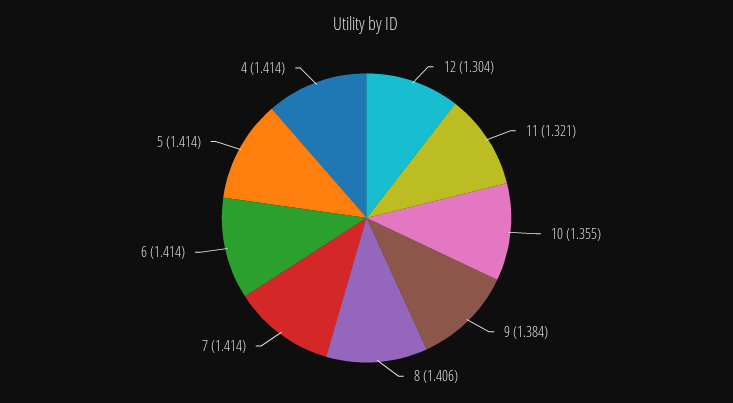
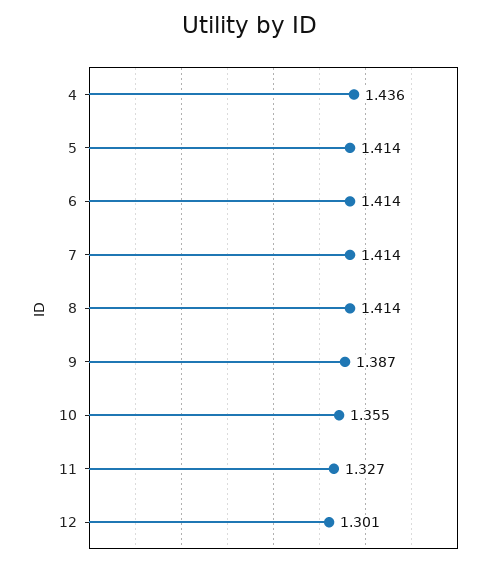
  {
-   "12": 1.304,
+   "12": 1.301,
-   "11": 1.321,
+   "11": 1.327,
    "10": 1.355,
-   "9": 1.384,
+   "9": 1.387,
-   "8": 1.406,
+   "8": 1.414,
    "7": 1.414,
    "6": 1.414,
    "5": 1.414,
-   "4": 1.414
+   "4": 1.436
  }

